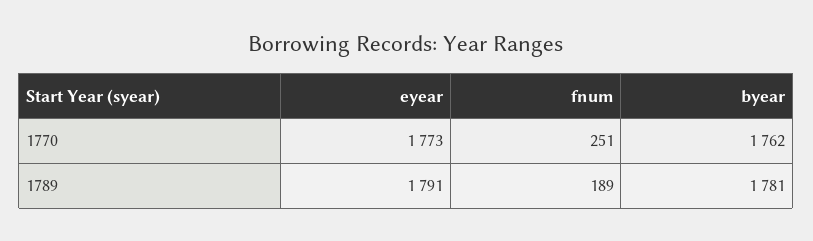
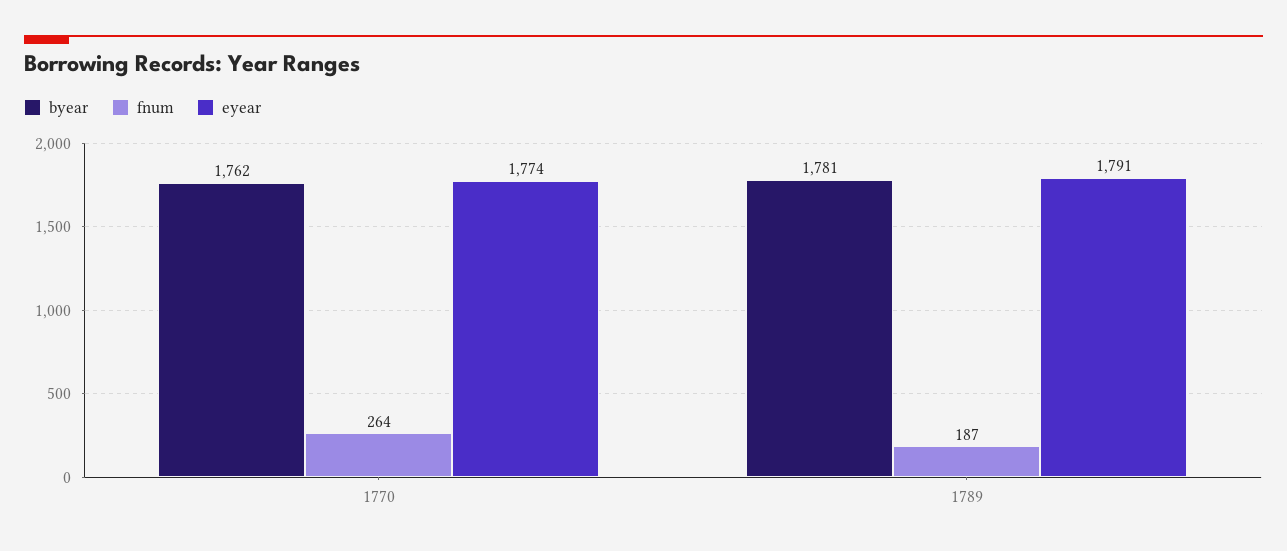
  {
    "eyear": {
-     "1770": 1773,
+     "1770": 1774,
      "1789": 1791
    },
    "fnum": {
-     "1770": 251,
+     "1770": 264,
-     "1789": 189
+     "1789": 187
    },
    "byear": {
      "1770": 1762,
      "1789": 1781
    }
  }

